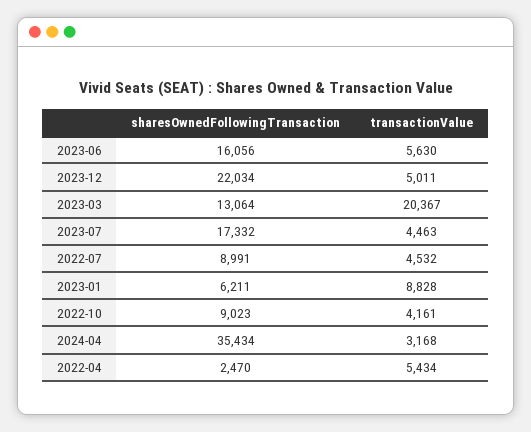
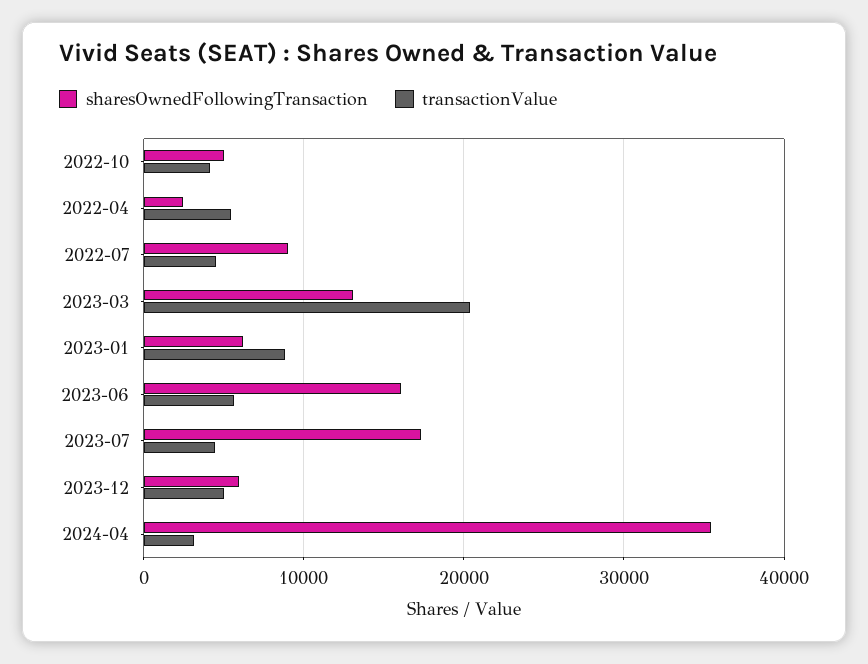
  {
    "sharesOwnedFollowingTransaction": {
      "2023-06": 16056,
-     "2023-12": 22034,
+     "2023-12": 6000,
      "2023-03": 13064,
      "2023-07": 17332,
      "2022-07": 8991,
      "2023-01": 6211,
-     "2022-10": 9023,
+     "2022-10": 5000,
      "2024-04": 35434,
      "2022-04": 2470
    },
    "transactionValue": {
      "2023-06": 5630,
      "2023-12": 5011,
      "2023-03": 20367,
      "2023-07": 4463,
      "2022-07": 4532,
      "2023-01": 8828,
      "2022-10": 4161,
      "2024-04": 3168,
      "2022-04": 5434
    }
  }

